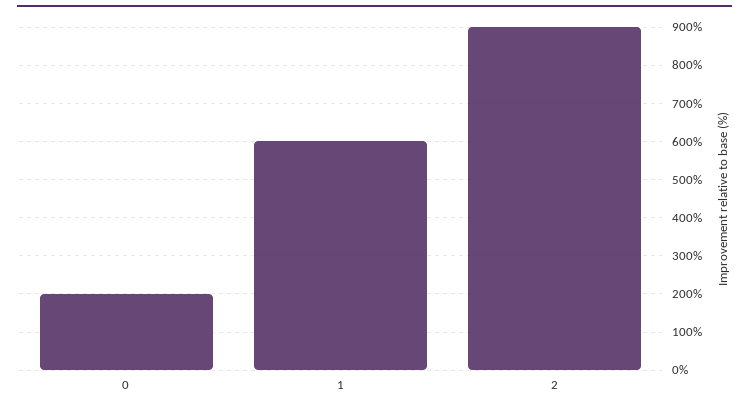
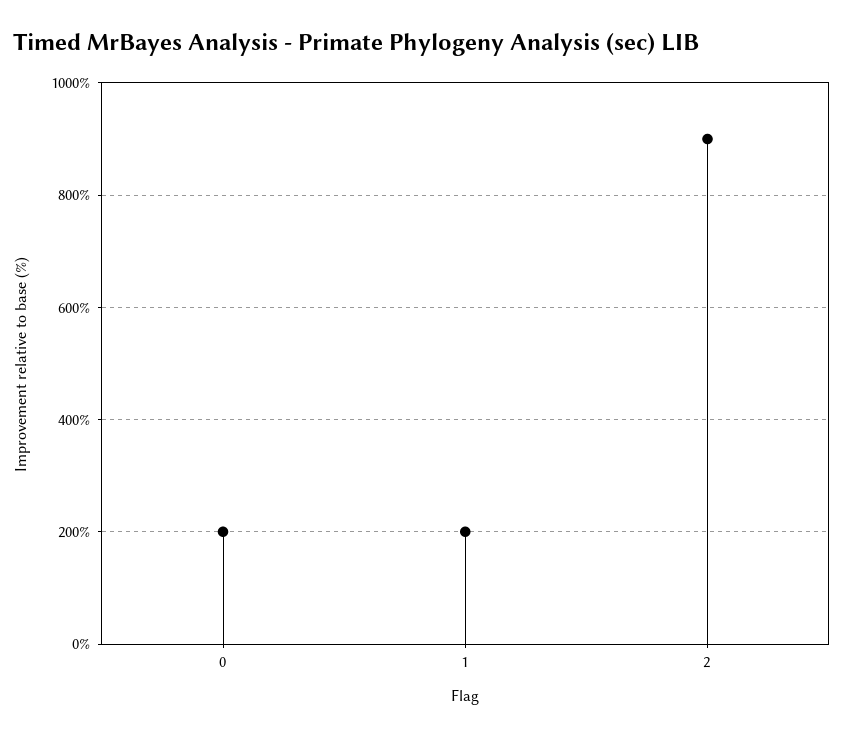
  {
    "0": 200,
-   "1": 600,
+   "1": 200,
    "2": 900
  }

